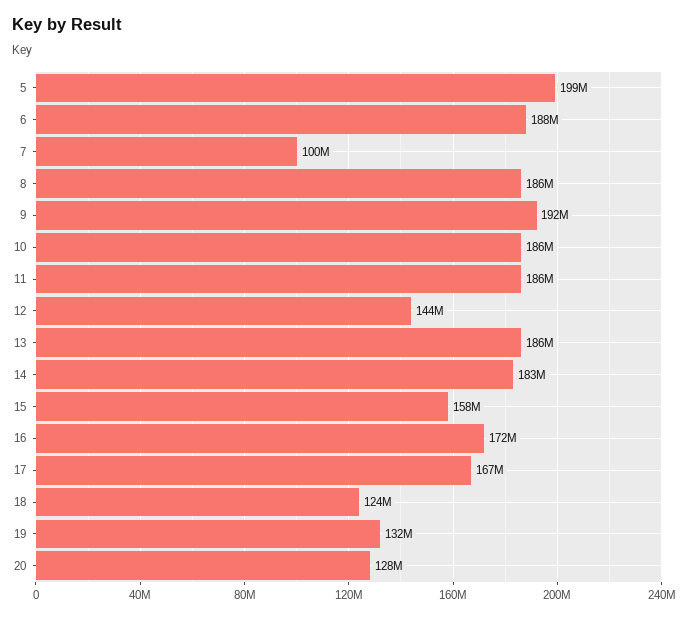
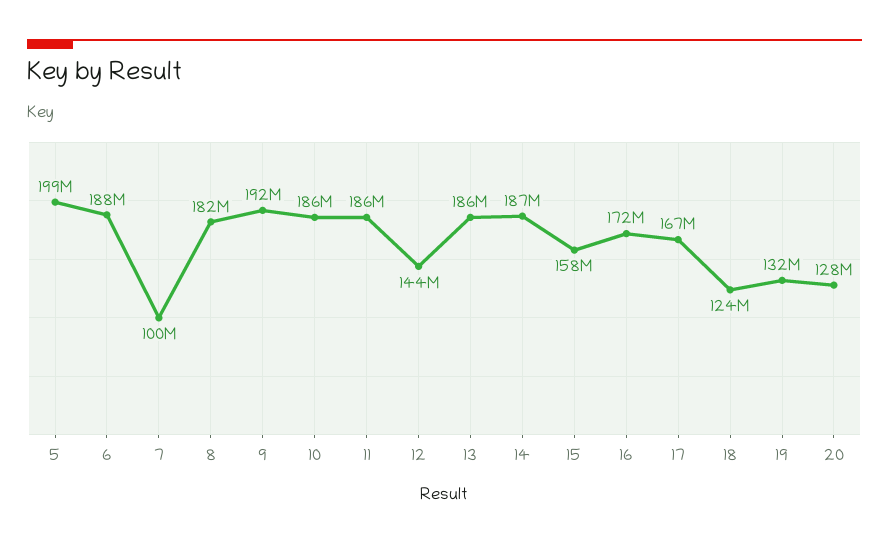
  {
    "5": 199000000,
    "6": 188000000,
    "7": 100000000,
-   "8": 186000000,
+   "8": 182000000,
    "9": 192000000,
    "10": 186000000,
    "11": 186000000,
    "12": 144000000,
    "13": 186000000,
-   "14": 183000000,
+   "14": 187000000,
    "15": 158000000,
    "16": 172000000,
    "17": 167000000,
    "18": 124000000,
    "19": 132000000,
    "20": 128000000
  }

